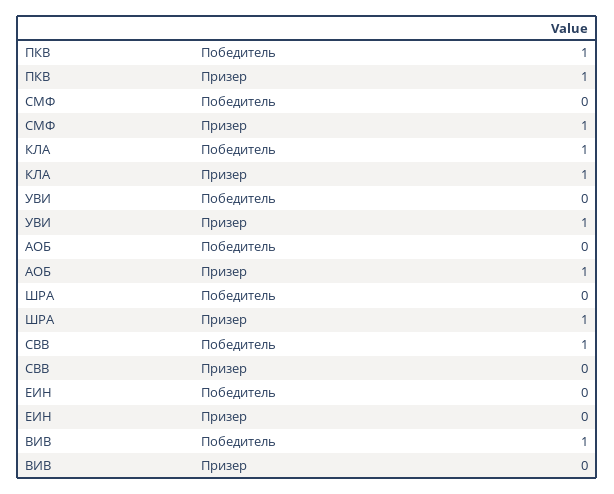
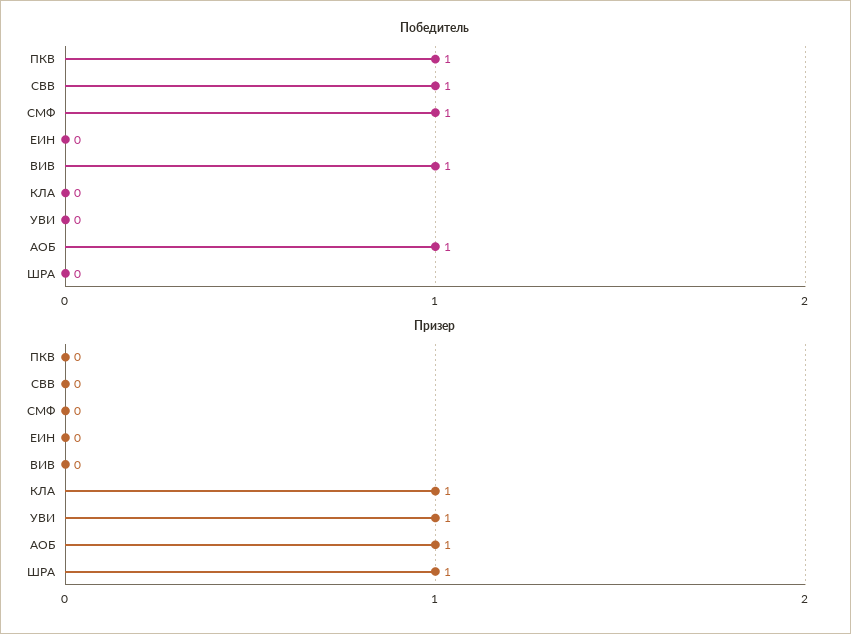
  {
    "Победитель": {
      "ПКВ": 1,
-     "СМФ": 0,
+     "СМФ": 1,
-     "КЛА": 1,
+     "КЛА": 0,
      "УВИ": 0,
-     "АОБ": 0,
+     "АОБ": 1,
      "ШРА": 0,
      "СВВ": 1,
      "ЕИН": 0,
      "ВИВ": 1
    },
    "Призер": {
-     "ПКВ": 1,
+     "ПКВ": 0,
-     "СМФ": 1,
+     "СМФ": 0,
      "КЛА": 1,
      "УВИ": 1,
      "АОБ": 1,
      "ШРА": 1,
      "СВВ": 0,
      "ЕИН": 0,
      "ВИВ": 0
    }
  }

